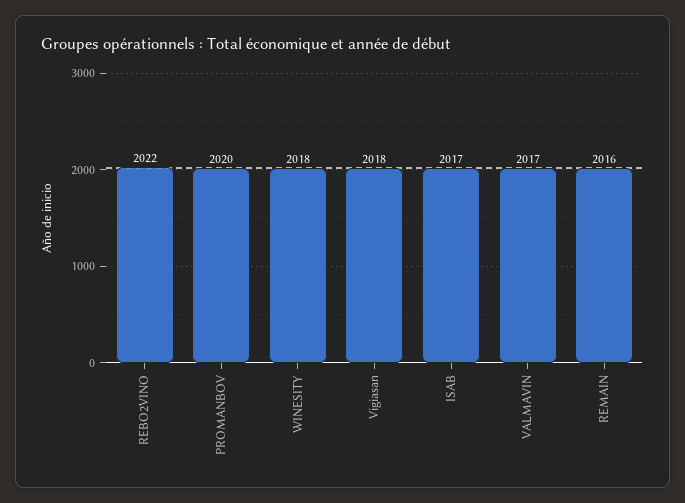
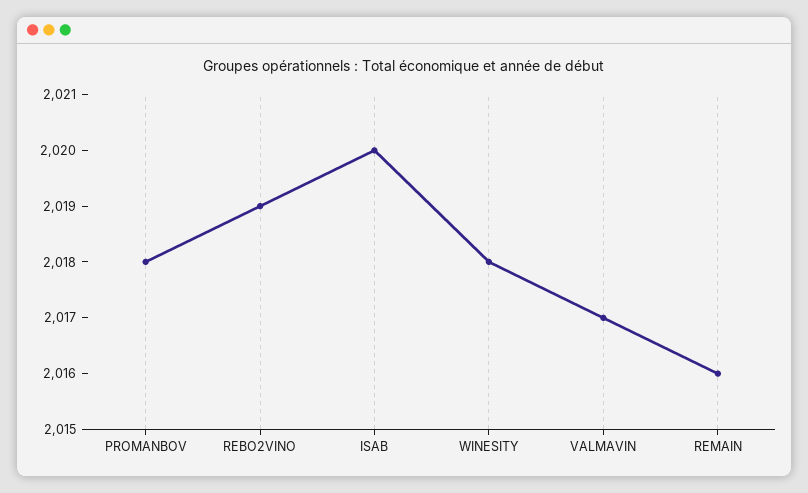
  {
-   "REBO2VINO": 2022,
+   "REBO2VINO": 2019,
-   "PROMANBOV": 2020,
+   "PROMANBOV": 2018,
    "WINESITY": 2018,
-   "Vigiasan": 2018,
-   "ISAB": 2017,
+   "ISAB": 2020,
    "VALMAVIN": 2017,
    "REMAIN": 2016
  }

